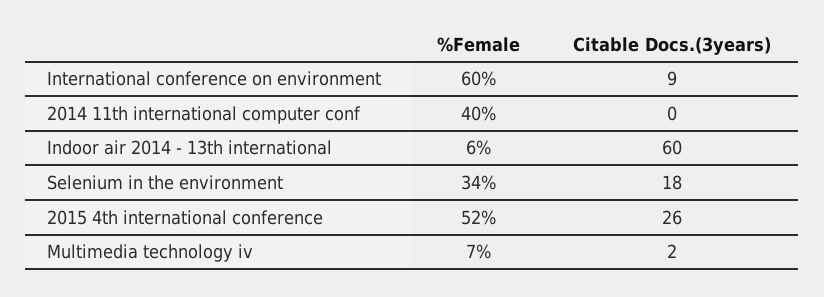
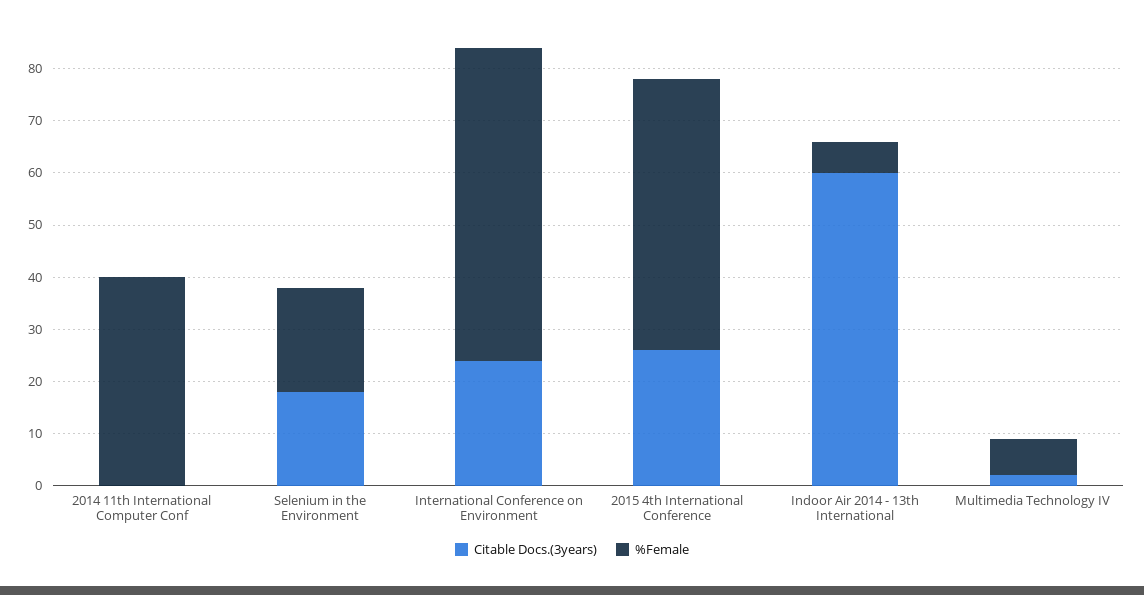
  {
    "%Female": {
      "International conference on environment": 60,
      "2014 11th international computer conf": 40,
      "Indoor air 2014 - 13th international": 6,
-     "Selenium in the environment": 34,
+     "Selenium in the environment": 20,
      "2015 4th international conference": 52,
      "Multimedia technology iv": 7
    },
    "Citable Docs.(3years)": {
-     "International conference on environment": 9,
+     "International conference on environment": 25,
      "2014 11th international computer conf": 0,
      "Indoor air 2014 - 13th international": 60,
      "Selenium in the environment": 18,
      "2015 4th international conference": 26,
      "Multimedia technology iv": 2
    }
  }

